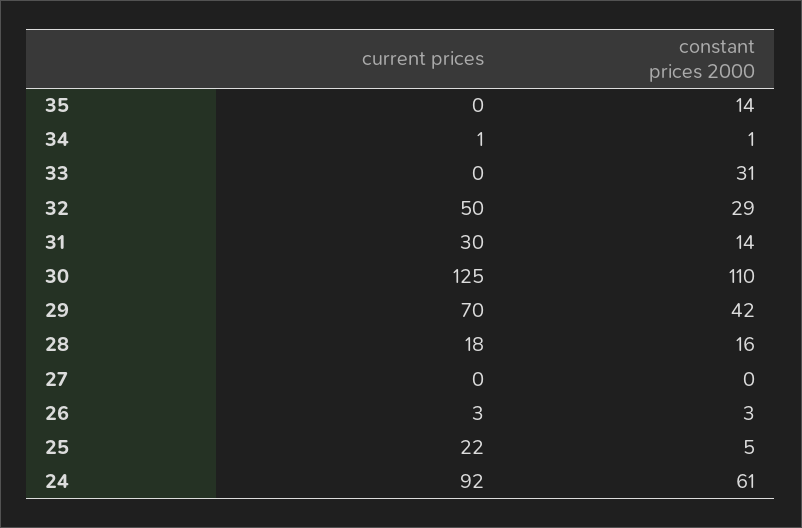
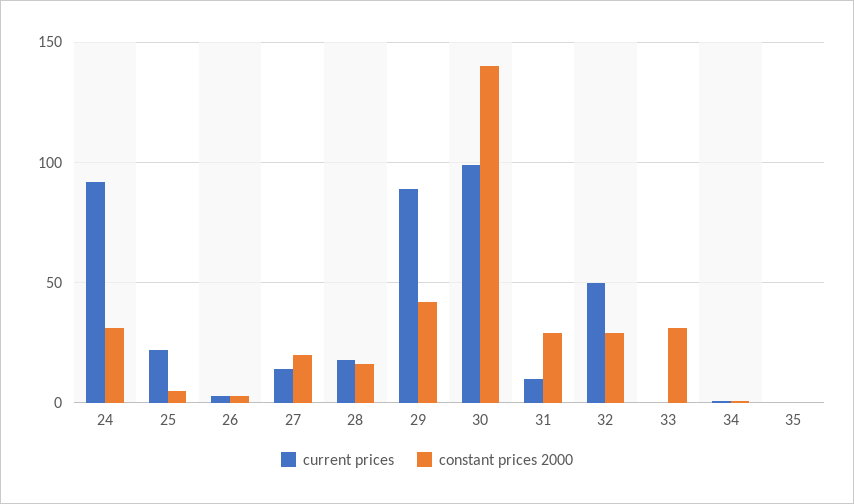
  {
    "current prices": {
      "35": 0,
      "34": 1,
      "33": 0,
      "32": 50,
-     "31": 30,
+     "31": 10,
-     "30": 125,
+     "30": 100,
-     "29": 70,
+     "29": 90,
      "28": 18,
-     "27": 0,
+     "27": 15,
      "26": 3,
      "25": 22,
      "24": 92
    },
    "constant prices 2000": {
-     "35": 14,
+     "35": 0,
      "34": 1,
      "33": 31,
      "32": 29,
-     "31": 14,
+     "31": 30,
-     "30": 110,
+     "30": 140,
      "29": 42,
      "28": 16,
-     "27": 0,
+     "27": 20,
      "26": 3,
      "25": 5,
-     "24": 61
+     "24": 30
    }
  }

